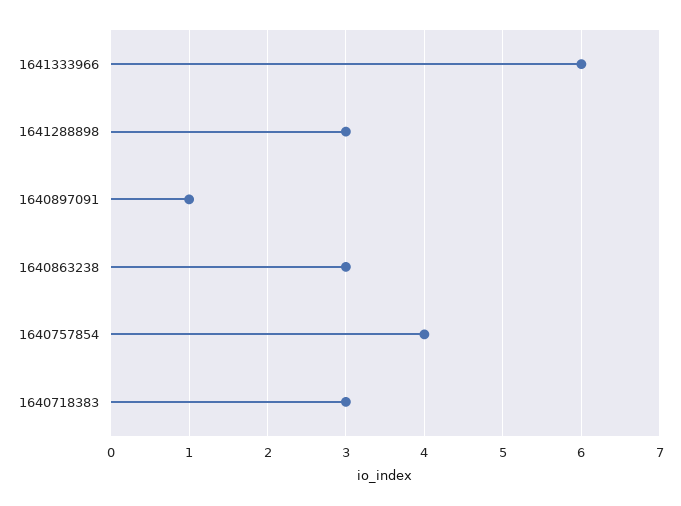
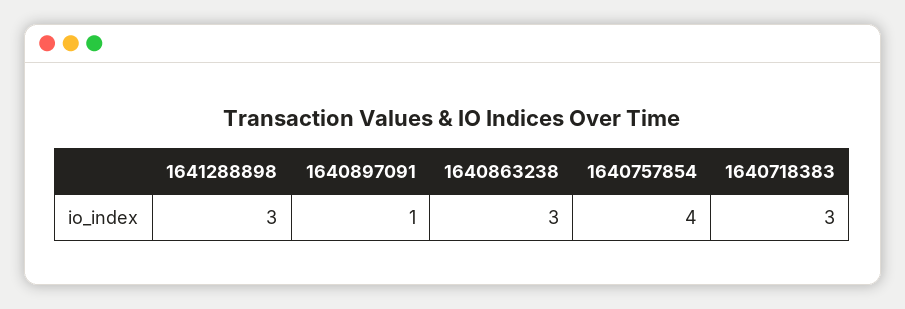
  {
-   "1641333966": 6,
    "1641288898": 3,
    "1640897091": 1,
    "1640863238": 3,
    "1640757854": 4,
    "1640718383": 3
  }

